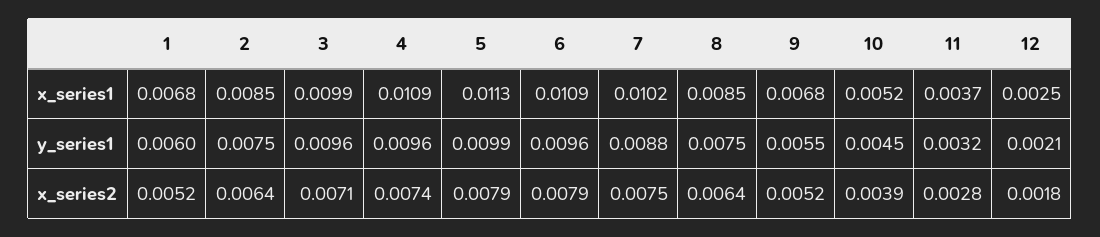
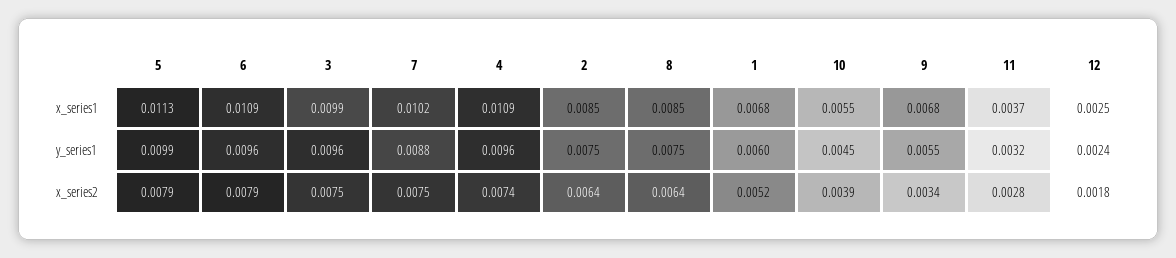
  {
    "1": {
      "x_series1": 0.0068,
      "y_series1": 0.006,
      "x_series2": 0.0052
    },
    "2": {
      "x_series1": 0.0085,
      "y_series1": 0.0075,
      "x_series2": 0.0064
    },
    "3": {
      "x_series1": 0.0099,
      "y_series1": 0.0096,
-     "x_series2": 0.0071
+     "x_series2": 0.0075
    },
    "4": {
      "x_series1": 0.0109,
      "y_series1": 0.0096,
      "x_series2": 0.0074
    },
    "5": {
      "x_series1": 0.0113,
      "y_series1": 0.0099,
      "x_series2": 0.0079
    },
    "6": {
      "x_series1": 0.0109,
      "y_series1": 0.0096,
      "x_series2": 0.0079
    },
    "7": {
      "x_series1": 0.0102,
      "y_series1": 0.0088,
      "x_series2": 0.0075
    },
    "8": {
      "x_series1": 0.0085,
      "y_series1": 0.0075,
      "x_series2": 0.0064
    },
    "9": {
      "x_series1": 0.0068,
      "y_series1": 0.0055,
-     "x_series2": 0.0052
+     "x_series2": 0.0034
    },
    "10": {
-     "x_series1": 0.0052,
+     "x_series1": 0.0055,
      "y_series1": 0.0045,
      "x_series2": 0.0039
    },
    "11": {
      "x_series1": 0.0037,
      "y_series1": 0.0032,
      "x_series2": 0.0028
    },
    "12": {
      "x_series1": 0.0025,
-     "y_series1": 0.0021,
+     "y_series1": 0.0024,
      "x_series2": 0.0018
    }
  }

